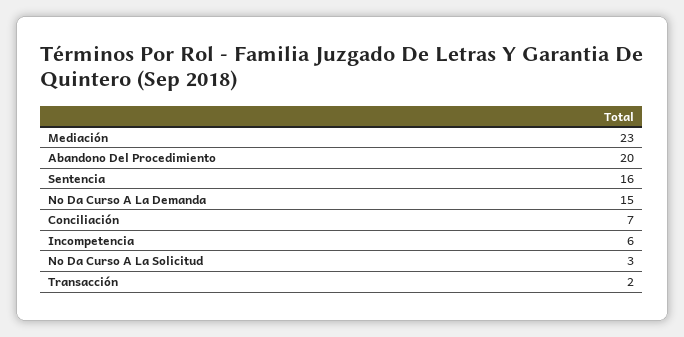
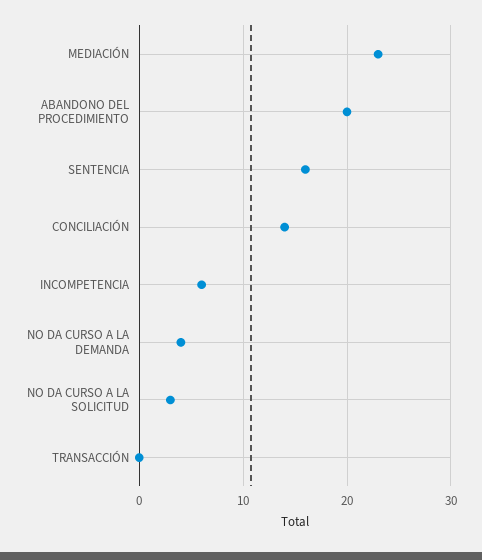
  {
    "Mediación": 23,
    "Abandono Del Procedimiento": 20,
    "Sentencia": 16,
-   "No Da Curso A La Demanda": 15,
+   "No Da Curso A La Demanda": 4,
-   "Conciliación": 7,
+   "Conciliación": 14,
    "Incompetencia": 6,
    "No Da Curso A La Solicitud": 3,
-   "Transacción": 2
+   "Transacción": 0
  }

